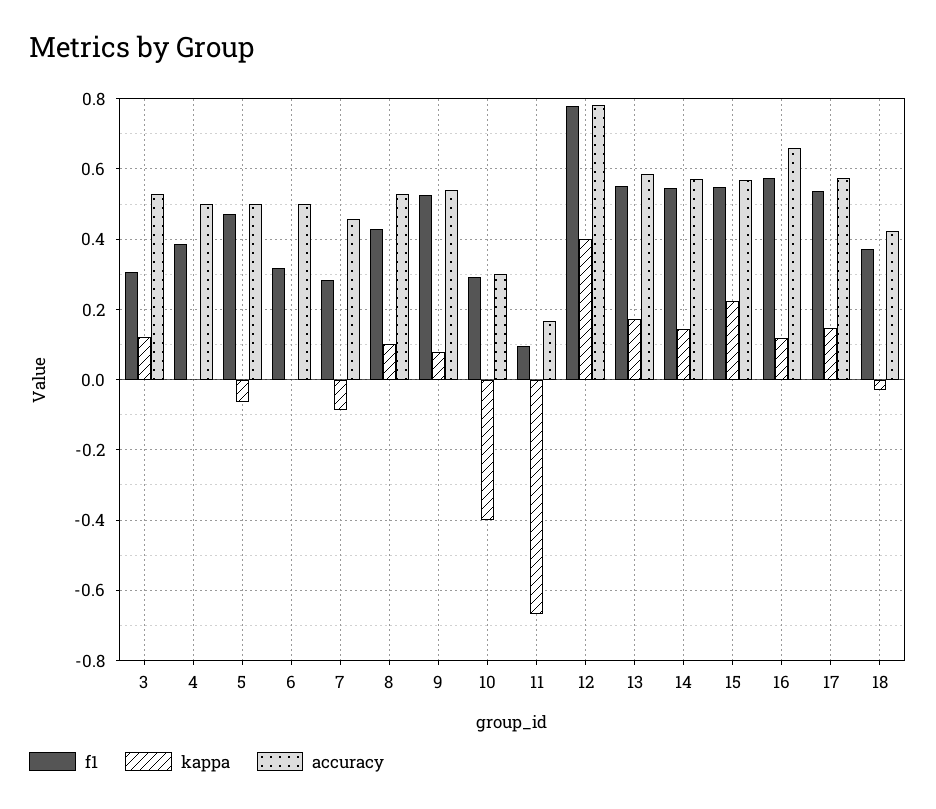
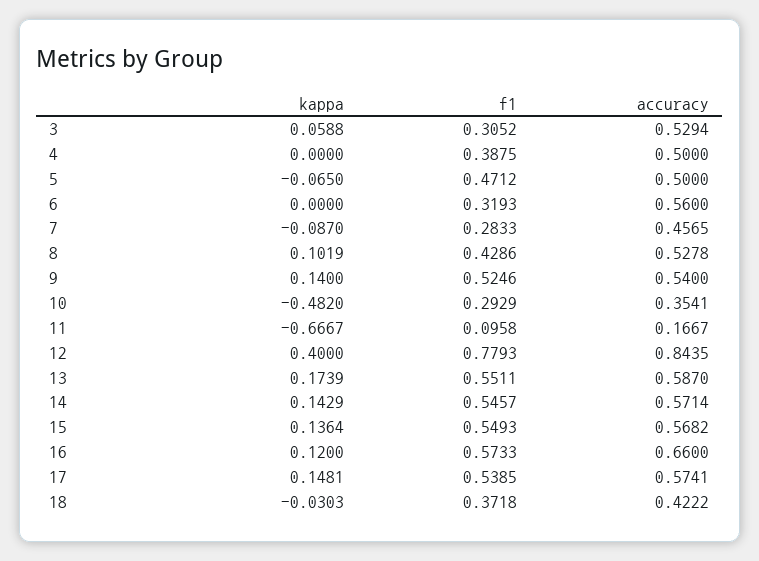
  {
    "f1": {
      "3": 0.3052,
      "4": 0.3875,
      "5": 0.4712,
      "6": 0.3193,
      "7": 0.2833,
      "8": 0.4286,
      "9": 0.5246,
      "10": 0.2929,
      "11": 0.0958,
      "12": 0.7793,
      "13": 0.5511,
      "14": 0.5457,
      "15": 0.5493,
      "16": 0.5733,
      "17": 0.5385,
      "18": 0.3718
    },
    "kappa": {
-     "3": 0.12,
+     "3": 0.0588,
      "4": 0,
      "5": -0.065,
      "6": 0,
      "7": -0.087,
      "8": 0.1019,
-     "9": 0.08,
+     "9": 0.14,
-     "10": -0.4,
+     "10": -0.482,
      "11": -0.6667,
      "12": 0.4,
      "13": 0.1739,
      "14": 0.1429,
-     "15": 0.22,
+     "15": 0.1364,
      "16": 0.12,
      "17": 0.1481,
      "18": -0.0303
    },
    "accuracy": {
      "3": 0.5294,
      "4": 0.5,
      "5": 0.5,
-     "6": 0.5,
+     "6": 0.56,
      "7": 0.4565,
      "8": 0.5278,
      "9": 0.54,
-     "10": 0.3,
+     "10": 0.3541,
      "11": 0.1667,
-     "12": 0.78,
+     "12": 0.8435,
      "13": 0.587,
      "14": 0.5714,
      "15": 0.5682,
      "16": 0.66,
      "17": 0.5741,
      "18": 0.4222
    }
  }

